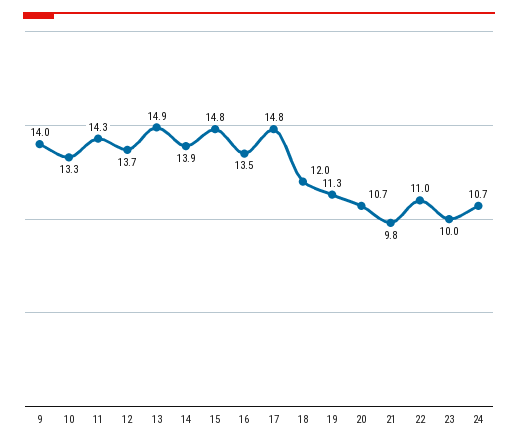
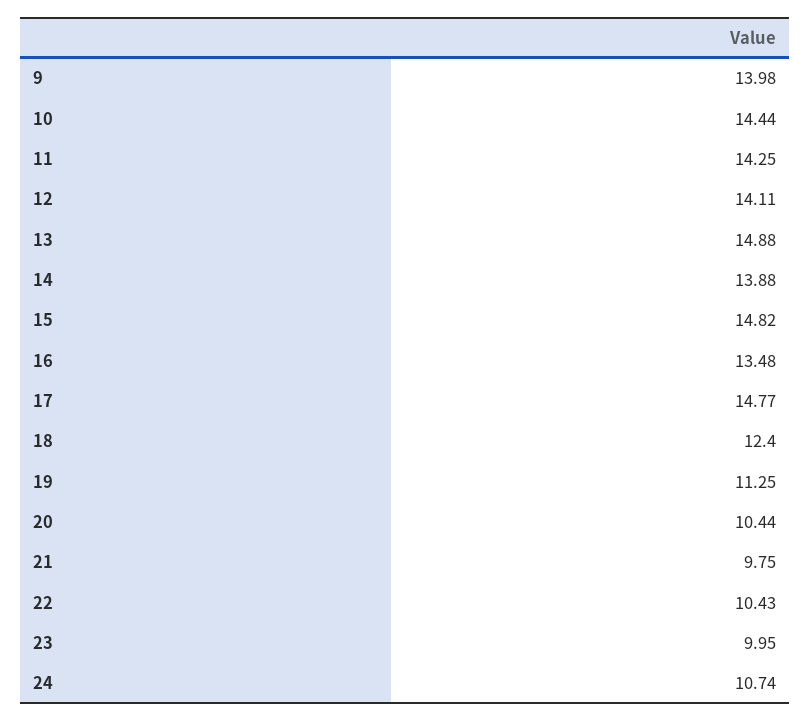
  {
    "9": 13.98,
-   "10": 13.3,
+   "10": 14.44,
    "11": 14.25,
-   "12": 13.7,
+   "12": 14.11,
    "13": 14.88,
    "14": 13.88,
    "15": 14.82,
    "16": 13.48,
    "17": 14.77,
-   "18": 12,
+   "18": 12.4,
    "19": 11.25,
-   "20": 10.7,
+   "20": 10.44,
    "21": 9.75,
-   "22": 11,
+   "22": 10.43,
    "23": 9.95,
    "24": 10.74
  }

